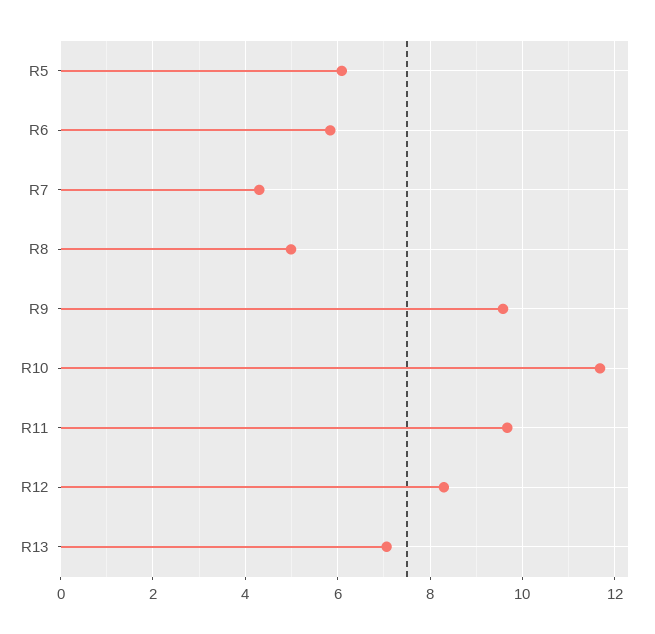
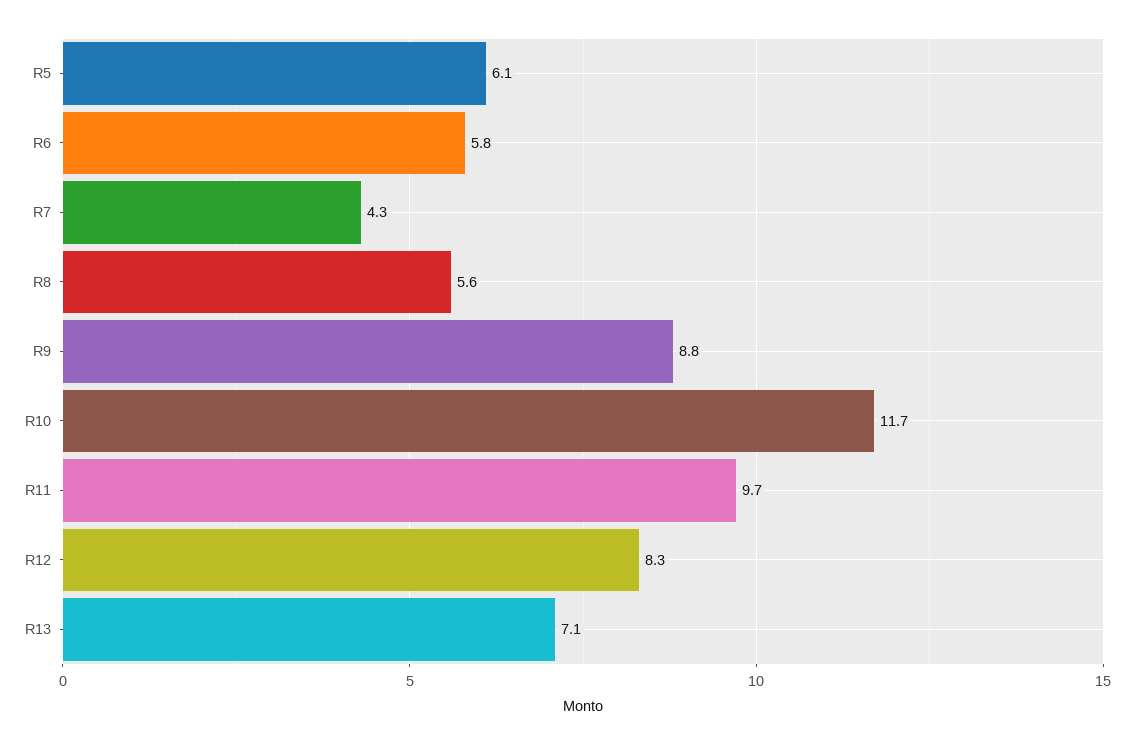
  {
    "R5": 6.1,
    "R6": 5.8,
    "R7": 4.3,
-   "R8": 5,
+   "R8": 5.6,
-   "R9": 9.6,
+   "R9": 8.8,
    "R10": 11.7,
    "R11": 9.7,
    "R12": 8.3,
    "R13": 7.1
  }

